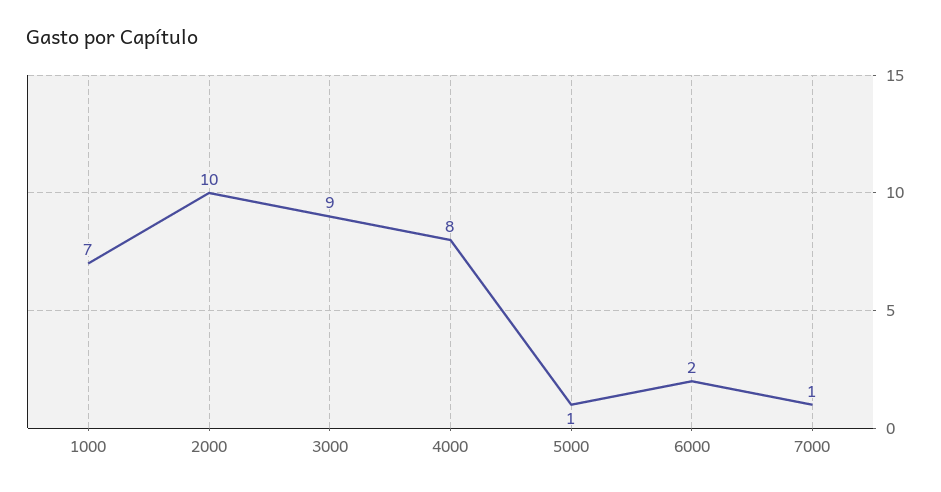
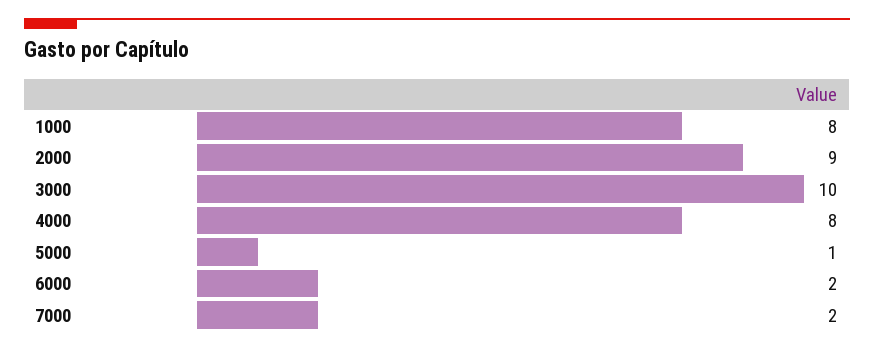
  {
-   "1000": 7,
+   "1000": 8,
-   "2000": 10,
+   "2000": 9,
-   "3000": 9,
+   "3000": 10,
    "4000": 8,
    "5000": 1,
    "6000": 2,
-   "7000": 1
+   "7000": 2
  }

